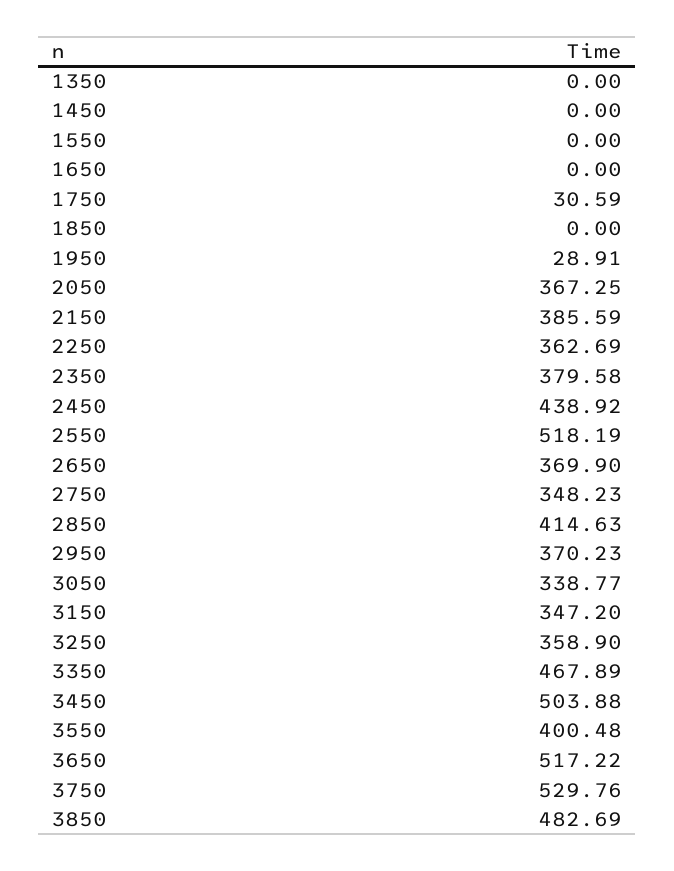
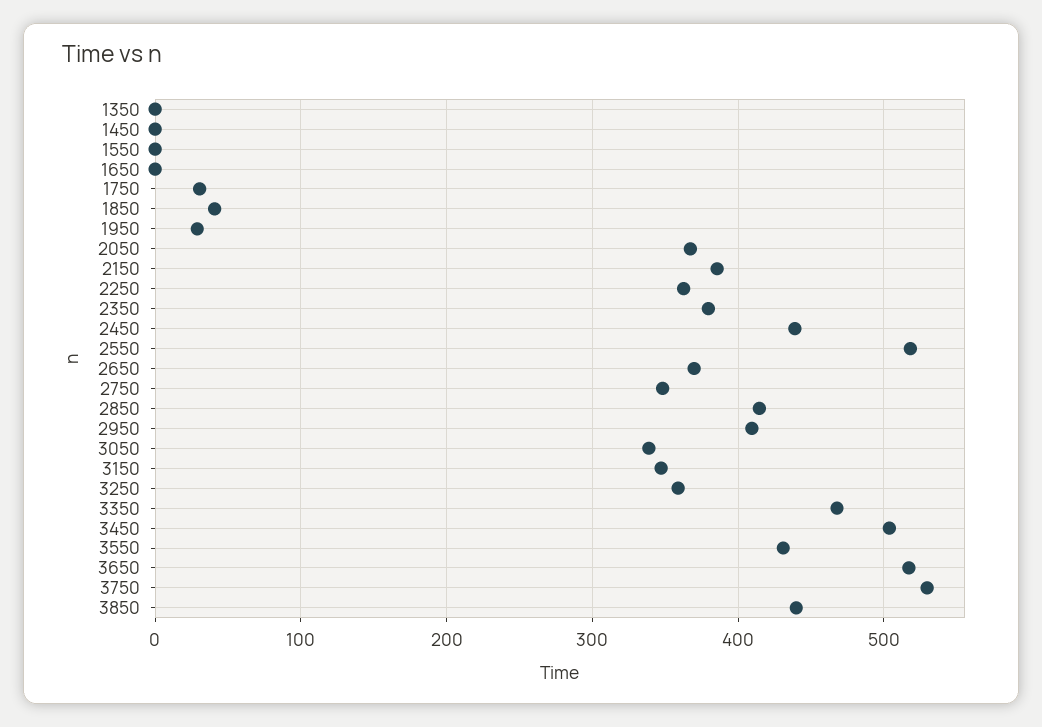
  {
    "1350": 0,
    "1450": 0,
    "1550": 0,
    "1650": 0,
    "1750": 30.59,
-   "1850": 0,
+   "1850": 40,
    "1950": 28.91,
    "2050": 367.25,
    "2150": 385.59,
    "2250": 362.69,
    "2350": 379.58,
    "2450": 438.92,
    "2550": 518.19,
    "2650": 369.9,
    "2750": 348.23,
    "2850": 414.63,
-   "2950": 370.23,
+   "2950": 410,
    "3050": 338.77,
    "3150": 347.2,
    "3250": 358.9,
    "3350": 467.89,
    "3450": 503.88,
-   "3550": 400.48,
+   "3550": 430,
    "3650": 517.22,
    "3750": 529.76,
-   "3850": 482.69
+   "3850": 440
  }

